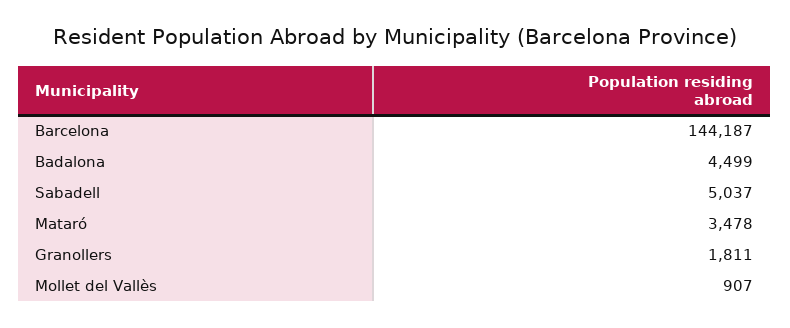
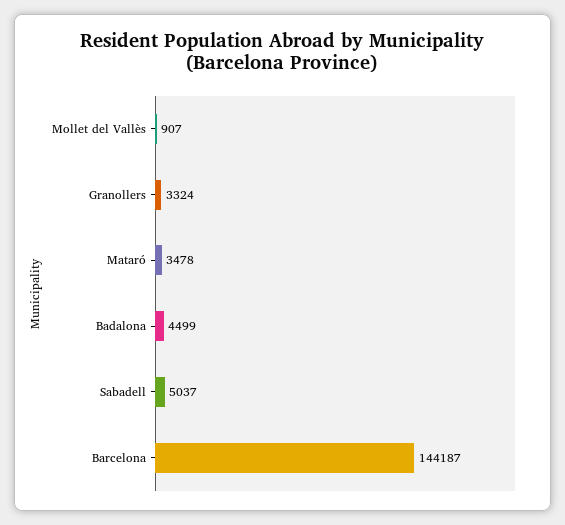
  {
    "Barcelona": 144187,
    "Badalona": 4499,
    "Sabadell": 5037,
    "Mataró": 3478,
-   "Granollers": 1811,
+   "Granollers": 3324,
    "Mollet del Vallès": 907
  }

